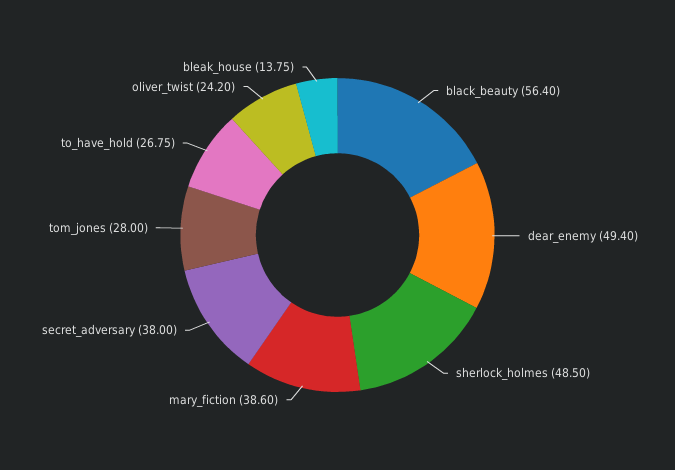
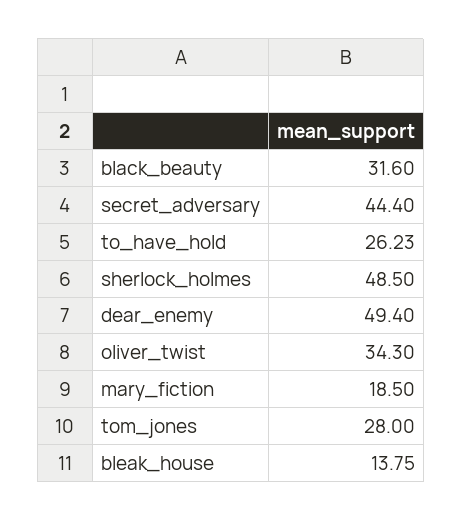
  {
-   "black_beauty": 56.4,
+   "black_beauty": 31.6,
    "dear_enemy": 49.4,
    "sherlock_holmes": 48.5,
-   "mary_fiction": 38.6,
+   "mary_fiction": 18.5,
-   "secret_adversary": 38,
+   "secret_adversary": 44.4,
    "tom_jones": 28,
-   "to_have_hold": 26.75,
+   "to_have_hold": 26.23,
-   "oliver_twist": 24.2,
+   "oliver_twist": 34.3,
    "bleak_house": 13.75
  }

